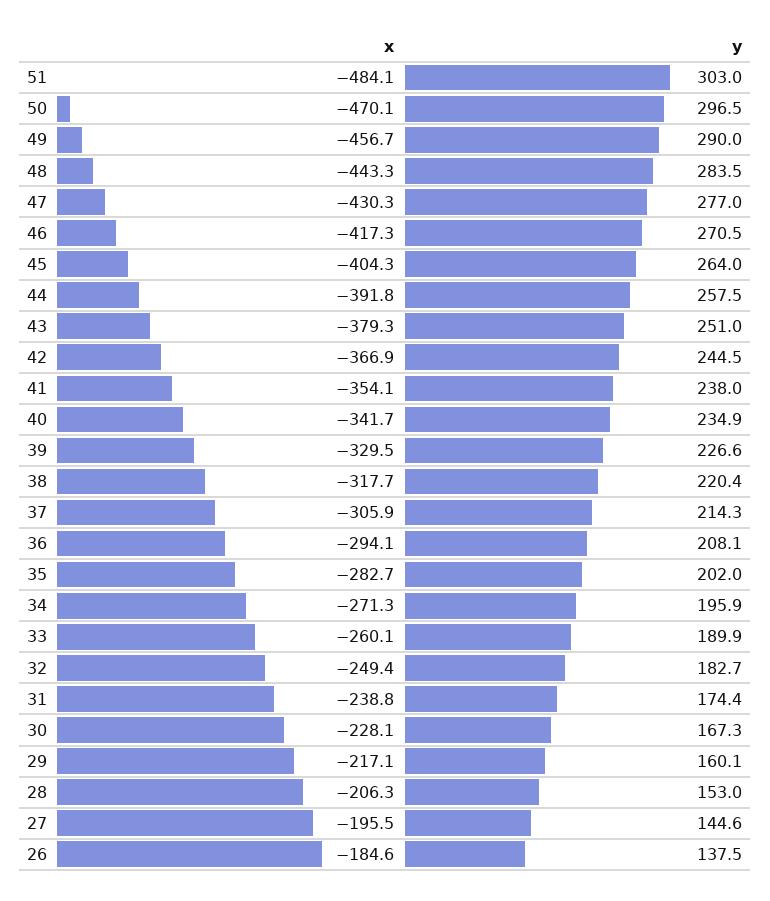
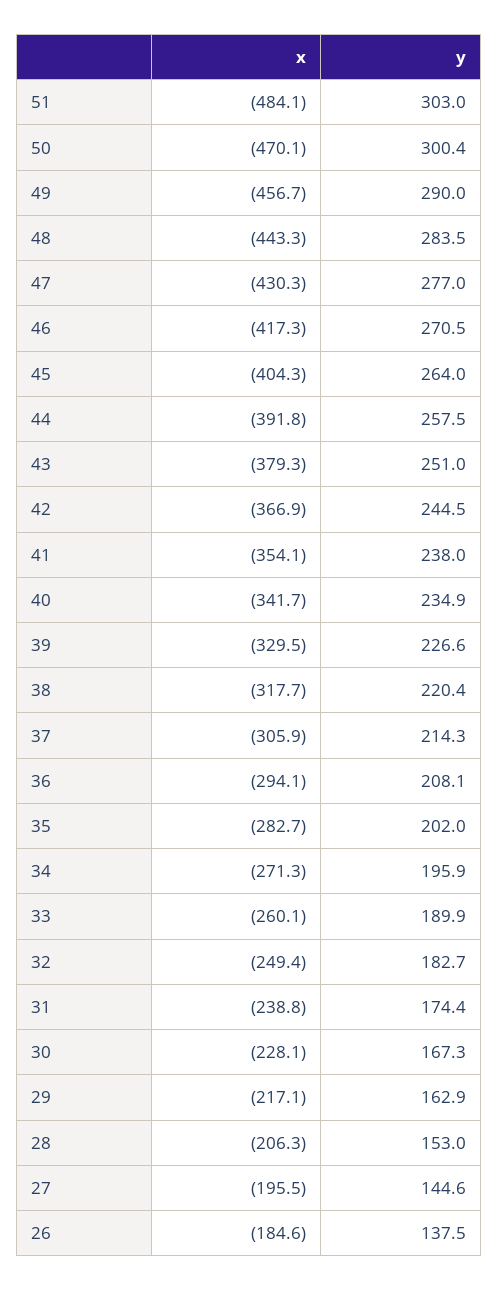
  {
    "x": {
      "51": -484.1,
      "50": -470.1,
      "49": -456.7,
      "48": -443.3,
      "47": -430.3,
      "46": -417.3,
      "45": -404.3,
      "44": -391.8,
      "43": -379.3,
      "42": -366.9,
      "41": -354.1,
      "40": -341.7,
      "39": -329.5,
      "38": -317.7,
      "37": -305.9,
      "36": -294.1,
      "35": -282.7,
      "34": -271.3,
      "33": -260.1,
      "32": -249.4,
      "31": -238.8,
      "30": -228.1,
      "29": -217.1,
      "28": -206.3,
      "27": -195.5,
      "26": -184.6
    },
    "y": {
      "51": 303,
-     "50": 296.5,
+     "50": 300.4,
      "49": 290,
      "48": 283.5,
      "47": 277,
      "46": 270.5,
      "45": 264,
      "44": 257.5,
      "43": 251,
      "42": 244.5,
      "41": 238,
      "40": 234.9,
      "39": 226.6,
      "38": 220.4,
      "37": 214.3,
      "36": 208.1,
      "35": 202,
      "34": 195.9,
      "33": 189.9,
      "32": 182.7,
      "31": 174.4,
      "30": 167.3,
-     "29": 160.1,
+     "29": 162.9,
      "28": 153,
      "27": 144.6,
      "26": 137.5
    }
  }

